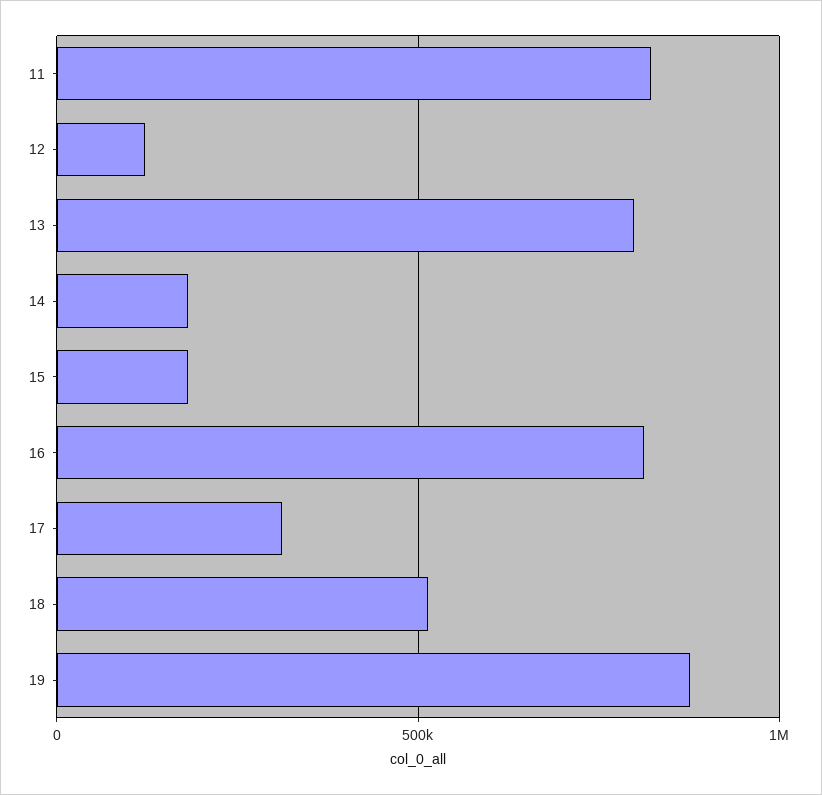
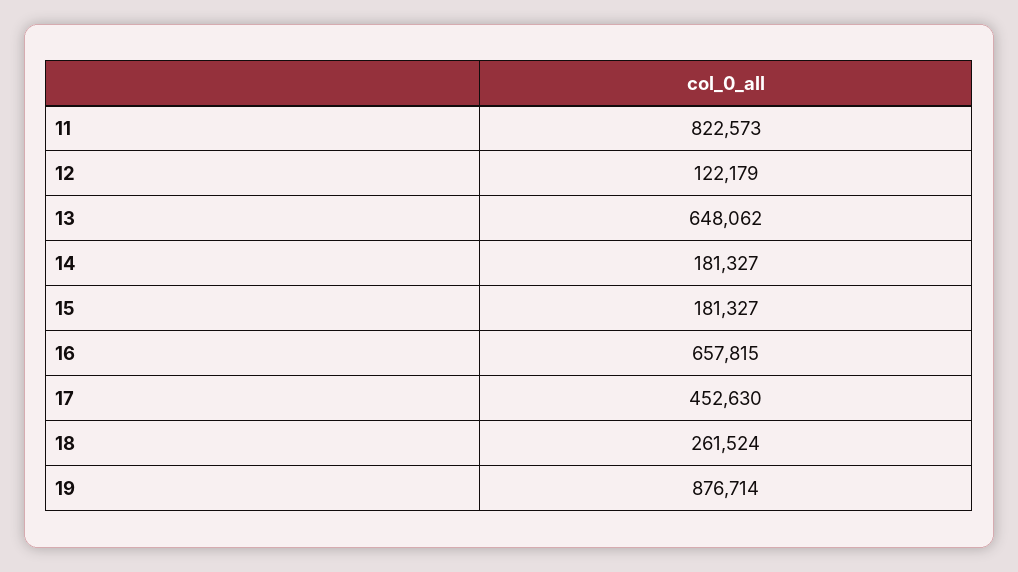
  {
    "11": 822573,
    "12": 122179,
-   "13": 800000,
+   "13": 648062,
    "14": 181327,
    "15": 181327,
-   "16": 800000,
+   "16": 657815,
-   "17": 300000,
+   "17": 452630,
-   "18": 500000,
+   "18": 261524,
    "19": 876714
  }

